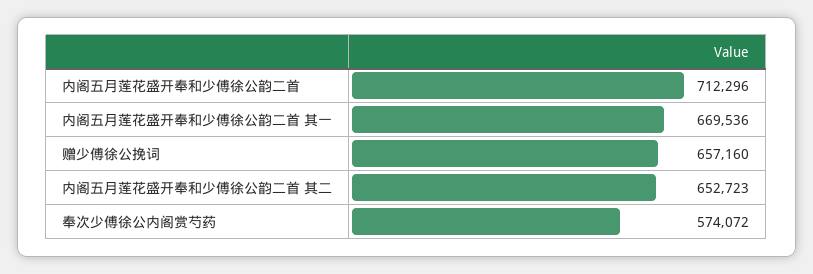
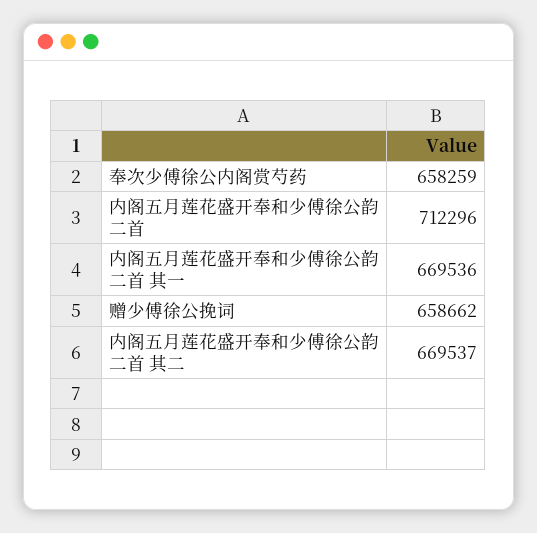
  {
    "内阁五月莲花盛开奉和少傅徐公韵二首": 712296,
    "内阁五月莲花盛开奉和少傅徐公韵二首 其一": 669536,
-   "赠少傅徐公挽词": 657160,
+   "赠少傅徐公挽词": 658662,
-   "内阁五月莲花盛开奉和少傅徐公韵二首 其二": 652723,
+   "内阁五月莲花盛开奉和少傅徐公韵二首 其二": 669537,
-   "奉次少傅徐公内阁赏芍药": 574072
+   "奉次少傅徐公内阁赏芍药": 658259
  }

